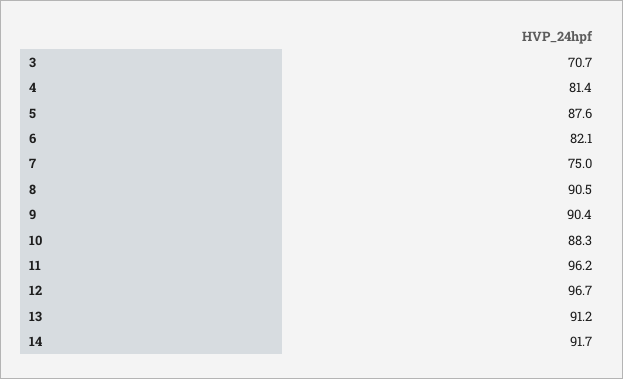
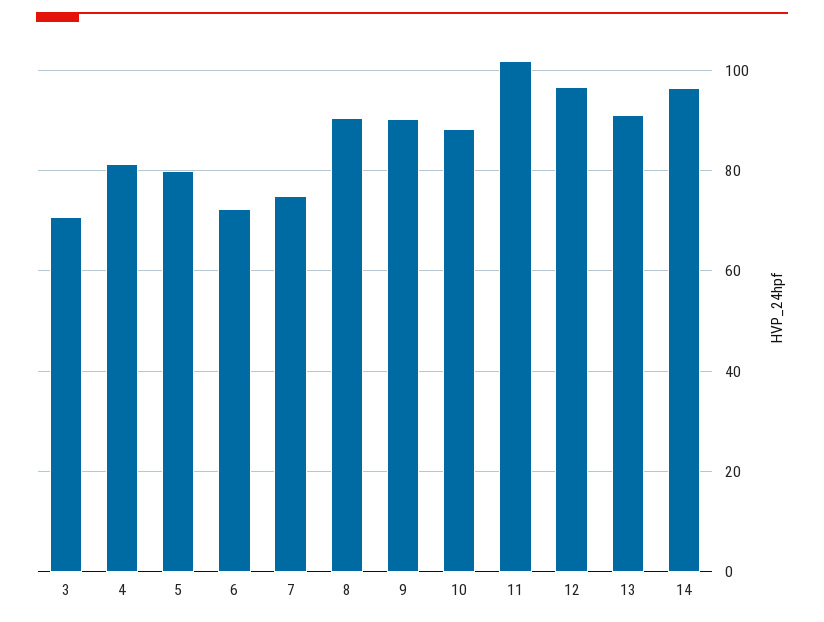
  {
    "3": 70.7,
    "4": 81.4,
-   "5": 87.6,
+   "5": 80,
-   "6": 82.1,
+   "6": 72,
    "7": 75,
    "8": 90.5,
    "9": 90.4,
    "10": 88.3,
-   "11": 96.2,
+   "11": 102,
    "12": 96.7,
    "13": 91.2,
-   "14": 91.7
+   "14": 96
  }

